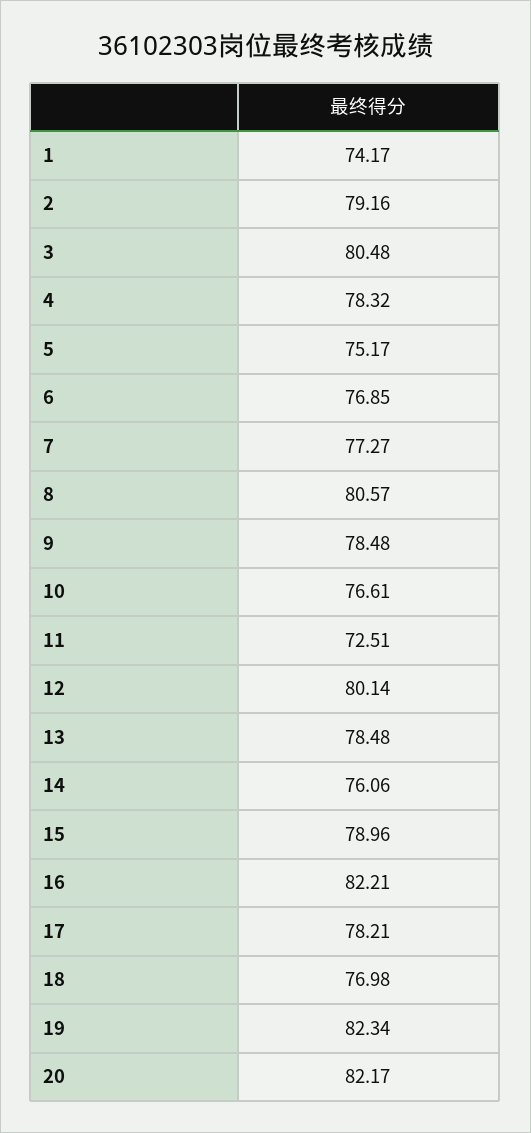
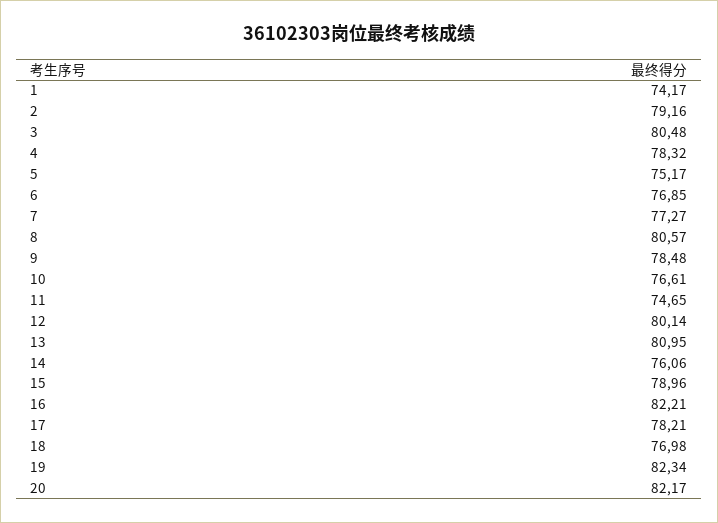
  {
    "1": 74.17,
    "2": 79.16,
    "3": 80.48,
    "4": 78.32,
    "5": 75.17,
    "6": 76.85,
    "7": 77.27,
    "8": 80.57,
    "9": 78.48,
    "10": 76.61,
-   "11": 72.51,
+   "11": 74.65,
    "12": 80.14,
-   "13": 78.48,
+   "13": 80.95,
    "14": 76.06,
    "15": 78.96,
    "16": 82.21,
    "17": 78.21,
    "18": 76.98,
    "19": 82.34,
    "20": 82.17
  }

